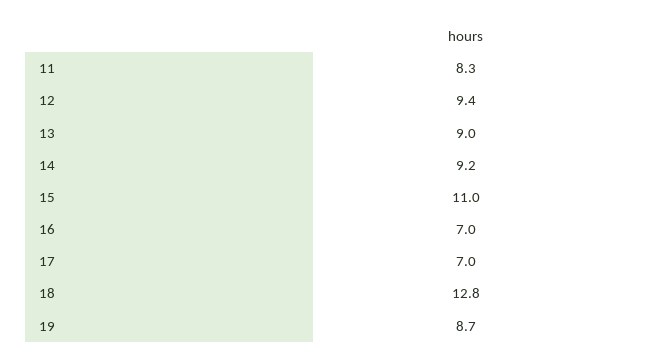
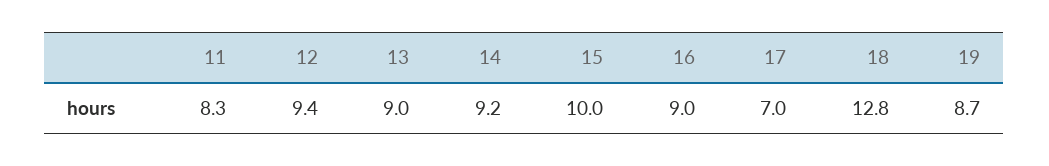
  {
    "11": 8.3,
    "12": 9.4,
    "13": 9,
    "14": 9.2,
-   "15": 11,
+   "15": 10,
-   "16": 7,
+   "16": 9,
    "17": 7,
    "18": 12.8,
    "19": 8.7
  }

